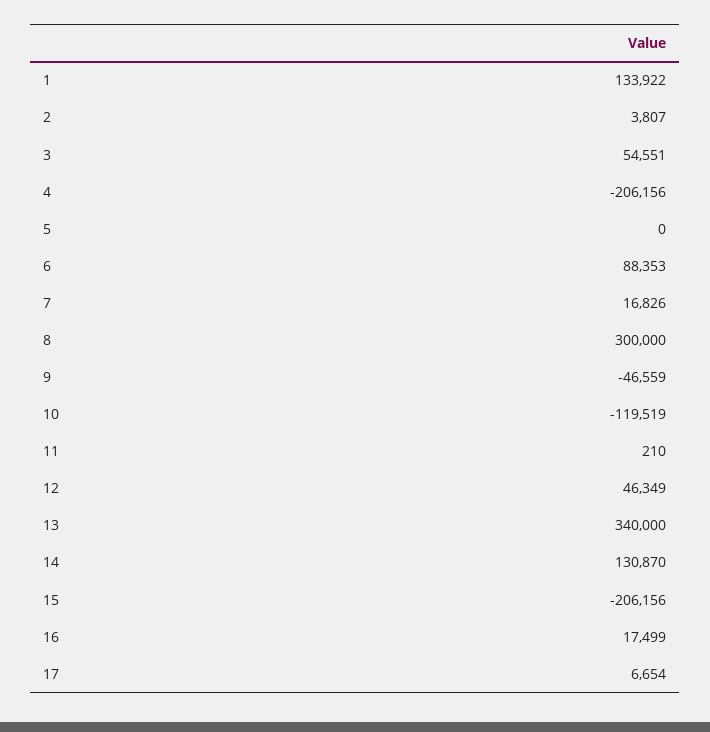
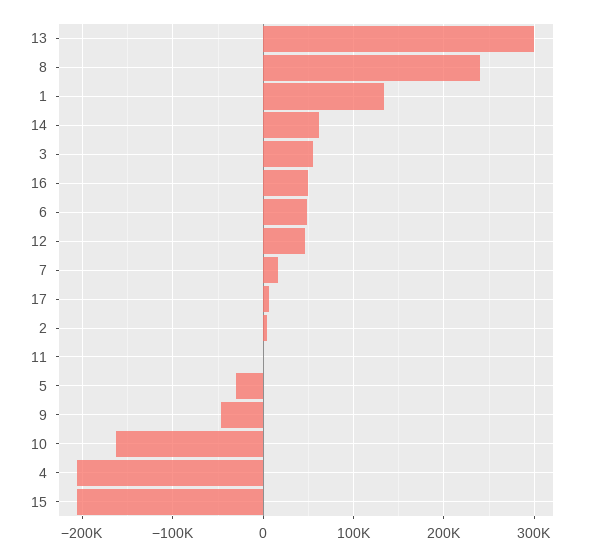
  {
    "1": 133922,
    "2": 3807,
    "3": 54551,
    "4": -206156,
-   "5": 0,
+   "5": -30000,
-   "6": 88353,
+   "6": 50000,
    "7": 16826,
-   "8": 300000,
+   "8": 240000,
    "9": -46559,
-   "10": -119519,
+   "10": -160000,
    "11": 210,
    "12": 46349,
-   "13": 340000,
+   "13": 300000,
-   "14": 130870,
+   "14": 60000,
    "15": -206156,
-   "16": 17499,
+   "16": 50000,
    "17": 6654
  }

